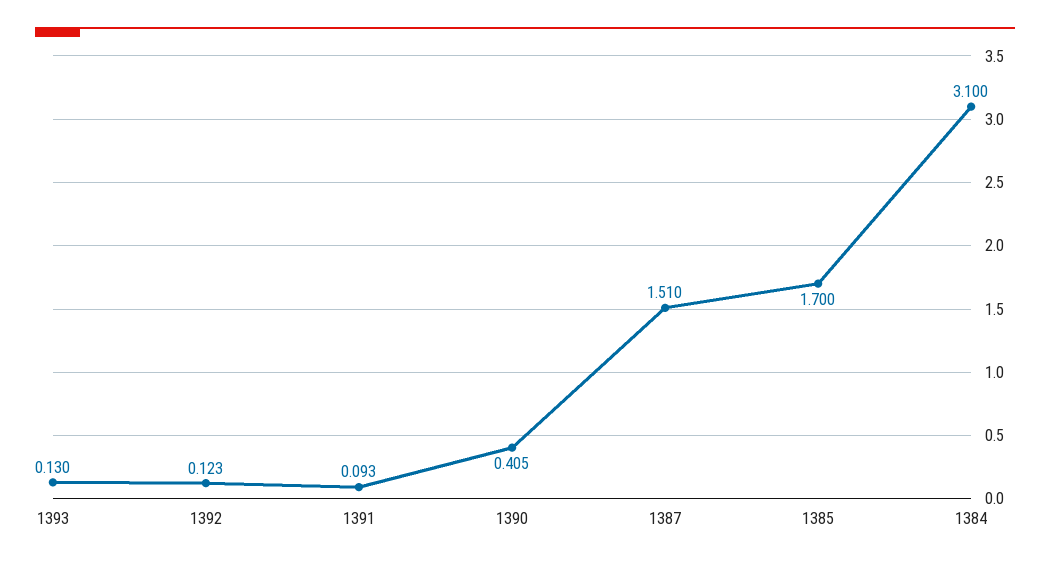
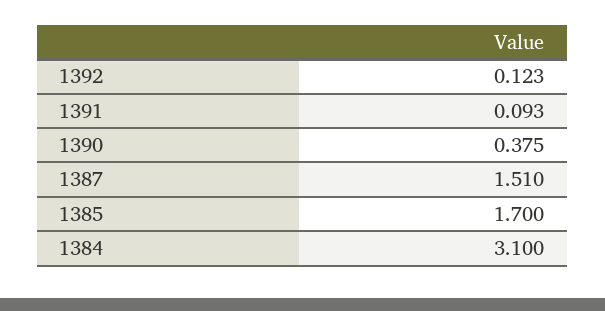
  {
-   "1393": 0.13,
    "1392": 0.123,
    "1391": 0.093,
-   "1390": 0.405,
+   "1390": 0.375,
    "1387": 1.51,
    "1385": 1.7,
    "1384": 3.1
  }

